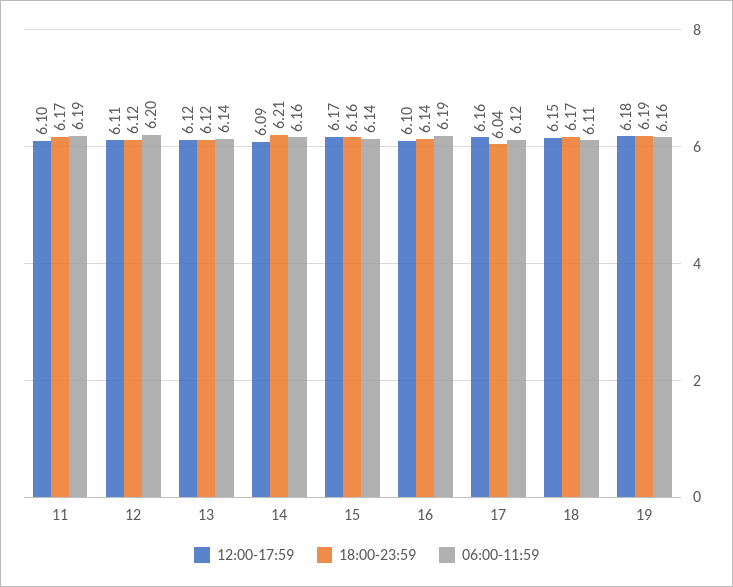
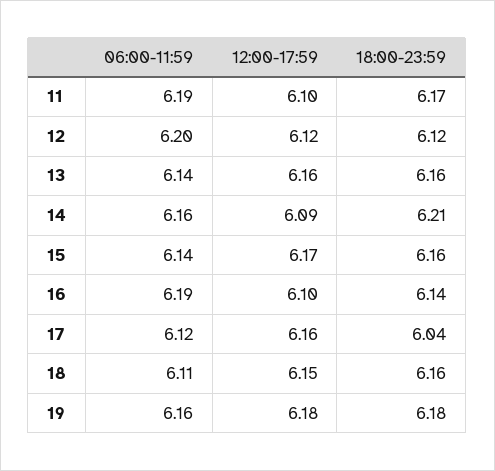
  {
    "12:00-17:59": {
      "11": 6.1,
-     "12": 6.11,
+     "12": 6.12,
-     "13": 6.12,
+     "13": 6.16,
      "14": 6.09,
      "15": 6.17,
      "16": 6.1,
      "17": 6.16,
      "18": 6.15,
      "19": 6.18
    },
    "18:00-23:59": {
      "11": 6.17,
      "12": 6.12,
-     "13": 6.12,
+     "13": 6.16,
      "14": 6.21,
      "15": 6.16,
      "16": 6.14,
      "17": 6.04,
-     "18": 6.17,
+     "18": 6.16,
-     "19": 6.19
+     "19": 6.18
    },
    "06:00-11:59": {
      "11": 6.19,
      "12": 6.2,
      "13": 6.14,
      "14": 6.16,
      "15": 6.14,
      "16": 6.19,
      "17": 6.12,
      "18": 6.11,
      "19": 6.16
    }
  }

